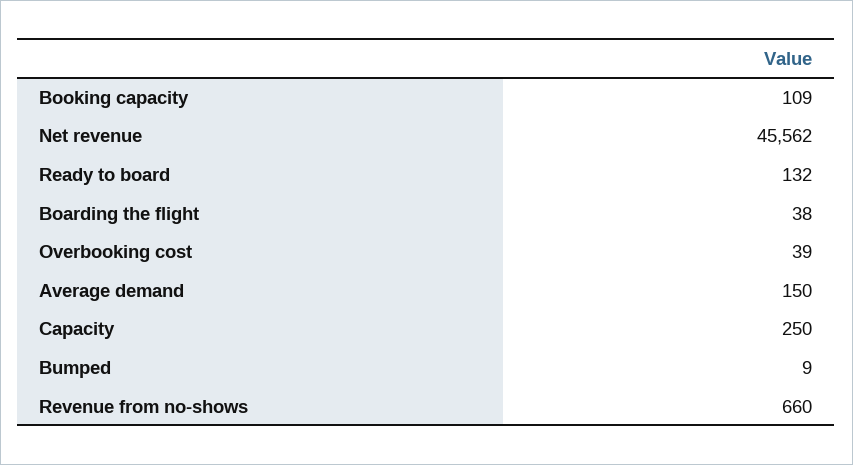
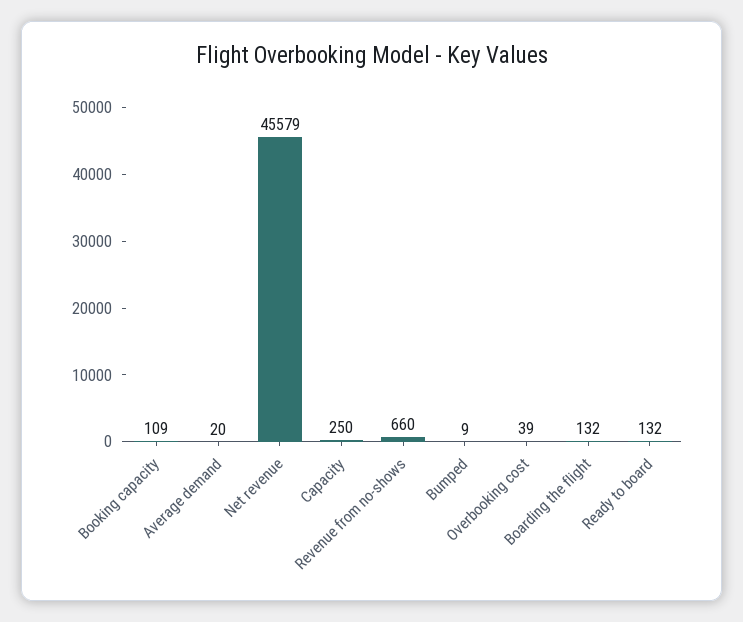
  {
    "Booking capacity": 109,
-   "Net revenue": 45562,
+   "Net revenue": 45579,
    "Ready to board": 132,
-   "Boarding the flight": 38,
+   "Boarding the flight": 132,
    "Overbooking cost": 39,
-   "Average demand": 150,
+   "Average demand": 20,
    "Capacity": 250,
    "Bumped": 9,
    "Revenue from no-shows": 660
  }

